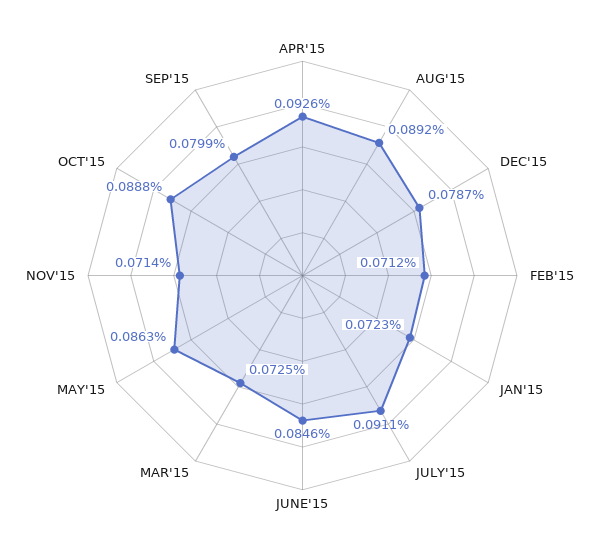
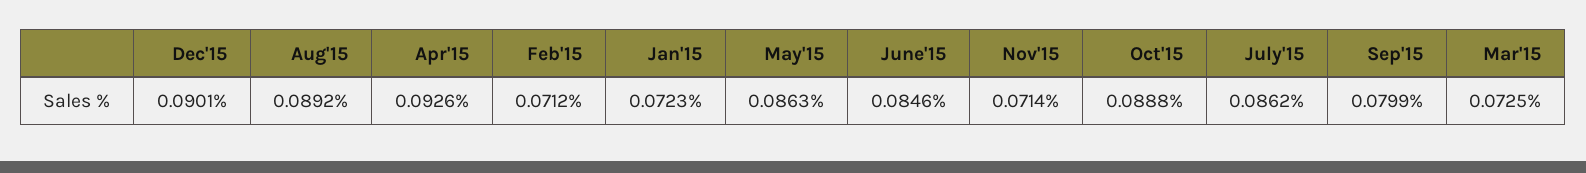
  {
    "APR'15": 0.0926,
    "AUG'15": 0.0892,
-   "DEC'15": 0.0787,
+   "DEC'15": 0.0901,
    "FEB'15": 0.0712,
    "JAN'15": 0.0723,
-   "JULY'15": 0.0911,
+   "JULY'15": 0.0862,
    "JUNE'15": 0.0846,
    "MAR'15": 0.0725,
    "MAY'15": 0.0863,
    "NOV'15": 0.0714,
    "OCT'15": 0.0888,
    "SEP'15": 0.0799
  }

